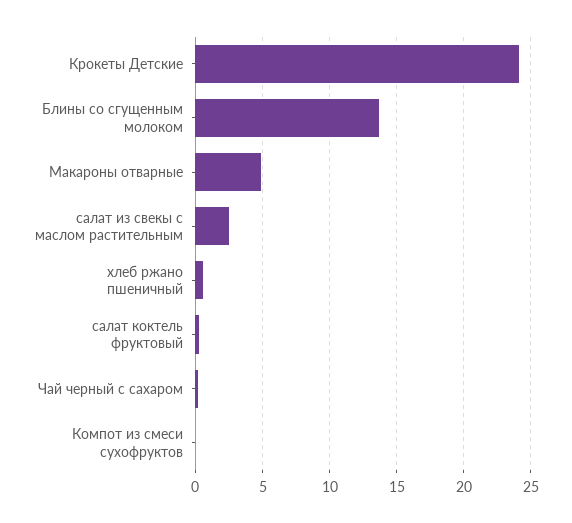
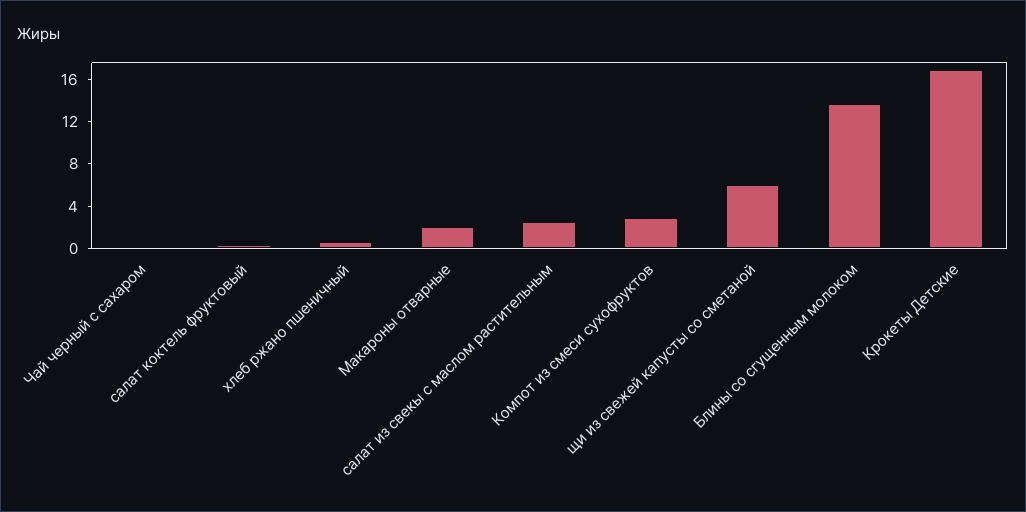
  {
-   "Крокеты Детские": 24,
+   "Крокеты Детские": 17,
    "Блины со сгущенным молоком": 13.5,
-   "Макароны отварные": 5,
+   "Макароны отварные": 2,
    "салат из свекы с маслом растительным": 2.5,
    "хлеб ржано пшеничный": 0.5,
    "салат коктель фруктовый": 0.5,
    "Чай черный с сахаром": 0,
-   "Компот из смеси сухофруктов": 0
+   "Компот из смеси сухофруктов": 3,
+   "щи из свежей капусты со сметаной": 6
  }

